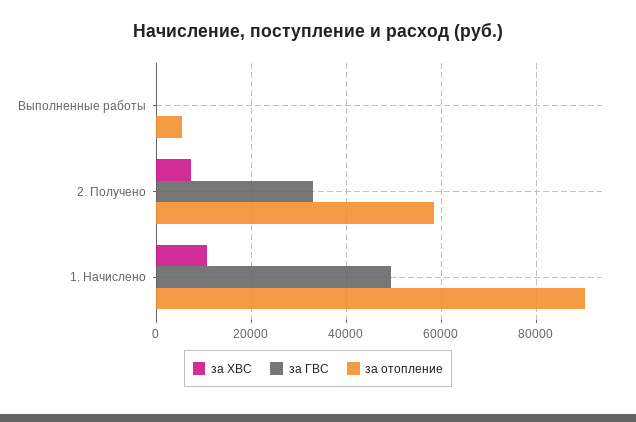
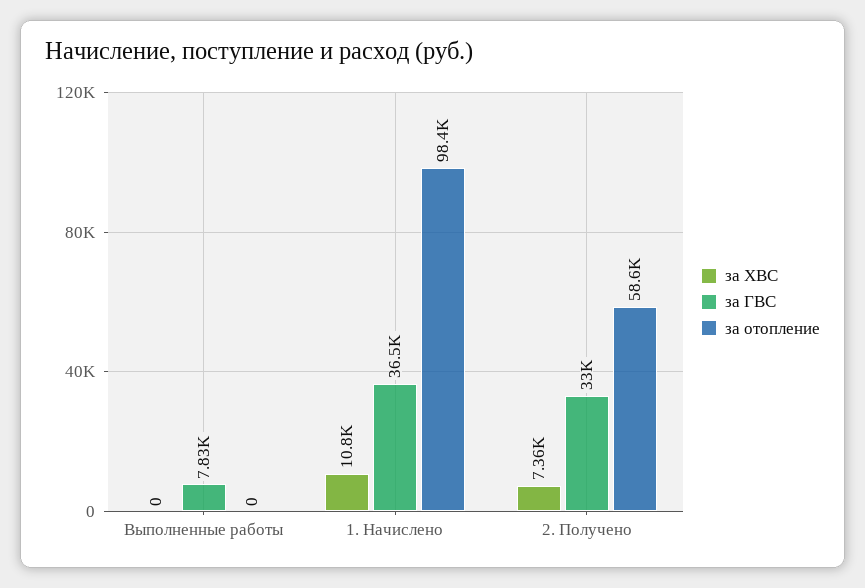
  {
    "за ХВС": {
      "Выполненные работы": 0,
      "2. Получено": 7360,
      "1. Начислено": 10800
    },
    "за ГВС": {
-     "Выполненные работы": 0,
+     "Выполненные работы": 7830,
      "2. Получено": 33000,
-     "1. Начислено": 50000
+     "1. Начислено": 36500
    },
    "за отопление": {
-     "Выполненные работы": 6000,
+     "Выполненные работы": 0,
      "2. Получено": 58600,
-     "1. Начислено": 90000
+     "1. Начислено": 98400
    }
  }

